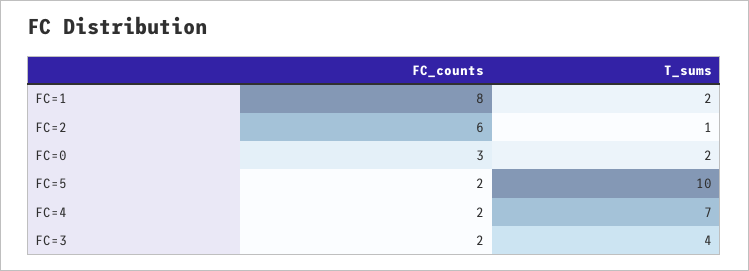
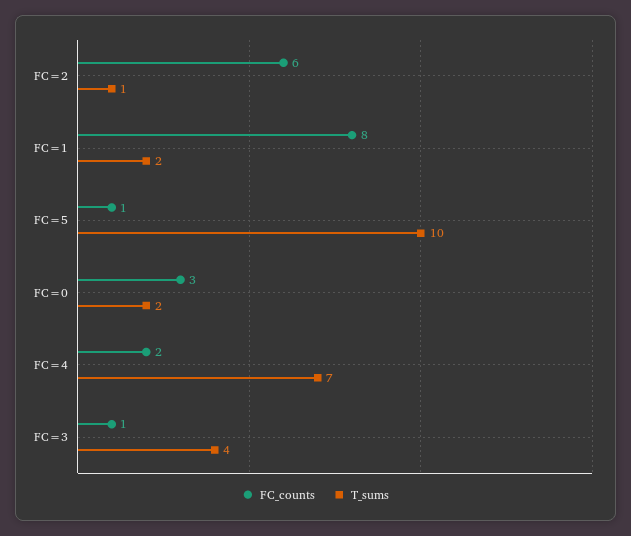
  {
    "FC_counts": {
      "FC=1": 8,
      "FC=2": 6,
      "FC=0": 3,
-     "FC=5": 2,
+     "FC=5": 1,
      "FC=4": 2,
-     "FC=3": 2
+     "FC=3": 1
    },
    "T_sums": {
      "FC=1": 2,
      "FC=2": 1,
      "FC=0": 2,
      "FC=5": 10,
      "FC=4": 7,
      "FC=3": 4
    }
  }

